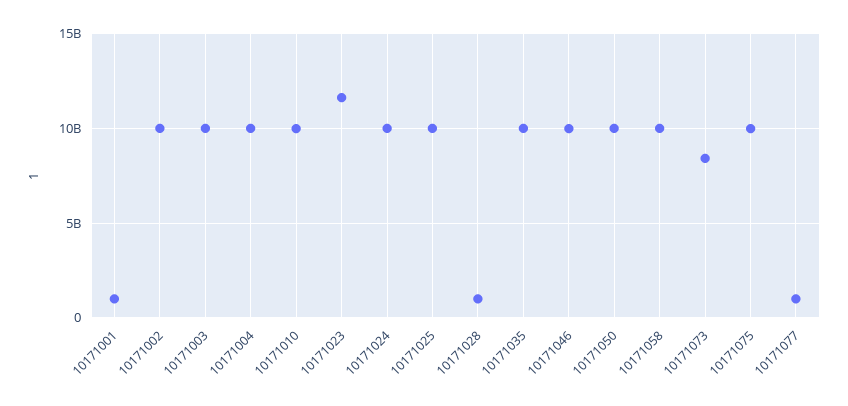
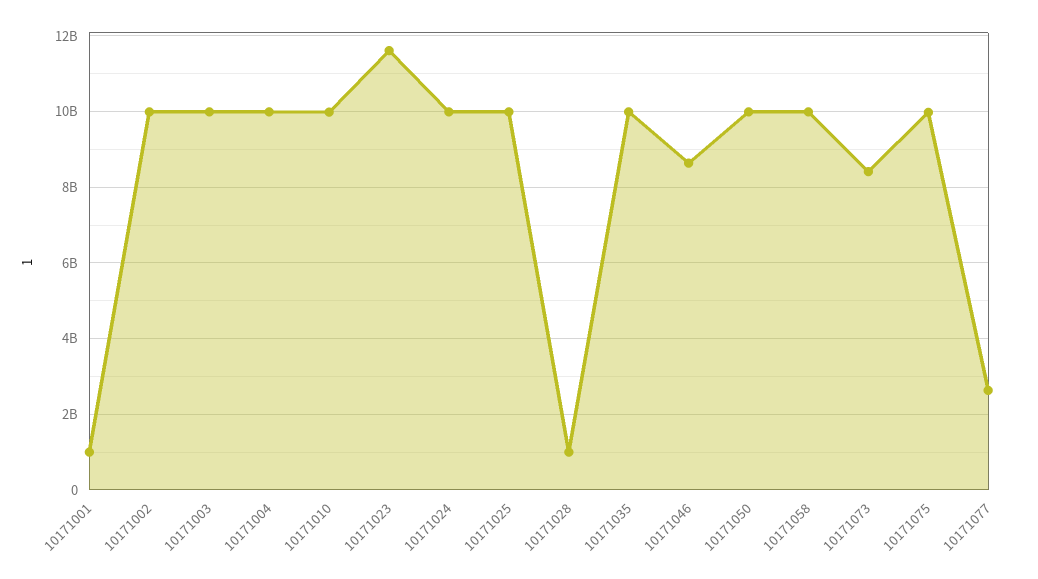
  {
    "10171001": 1000000000,
    "10171002": 10000000000,
    "10171003": 10000000000,
    "10171004": 10000000000,
    "10171010": 10000000000,
    "10171023": 11600000000,
    "10171024": 10000000000,
    "10171025": 10000000000,
    "10171028": 1000000000,
    "10171035": 10000000000,
-   "10171046": 10000000000,
+   "10171046": 8600000000,
    "10171050": 10000000000,
    "10171058": 10000000000,
    "10171073": 8400000000,
    "10171075": 10000000000,
-   "10171077": 1000000000
+   "10171077": 2600000000
  }

